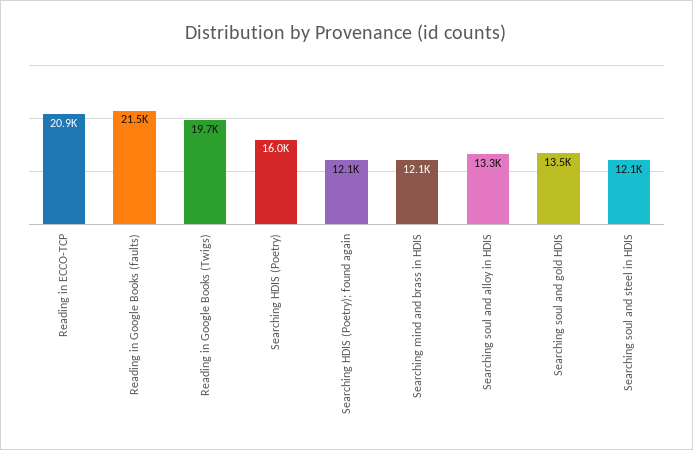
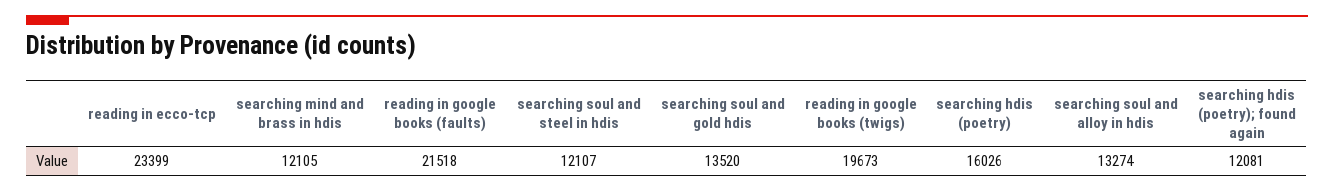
  {
-   "Reading in ECCO-TCP": 20900,
+   "Reading in ECCO-TCP": 23399,
    "Reading in Google Books (faults)": 21518,
    "Reading in Google Books (Twigs)": 19673,
    "Searching HDIS (Poetry)": 16026,
    "Searching HDIS (Poetry); found again": 12081,
    "Searching mind and brass in HDIS": 12105,
    "Searching soul and alloy in HDIS": 13274,
    "Searching soul and gold HDIS": 13520,
    "Searching soul and steel in HDIS": 12107
  }

